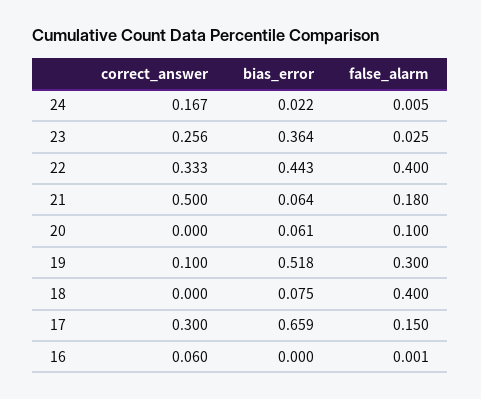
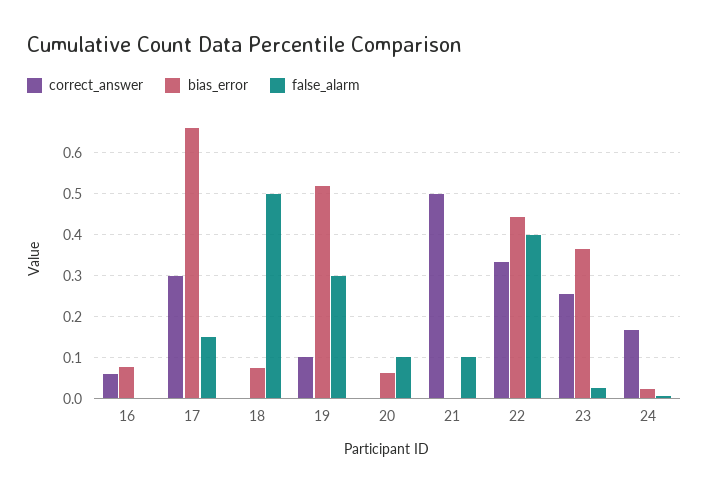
  {
    "correct_answer": {
      "24": 0.167,
      "23": 0.256,
      "22": 0.333,
      "21": 0.5,
      "20": 0,
      "19": 0.1,
      "18": 0,
      "17": 0.3,
      "16": 0.06
    },
    "bias_error": {
      "24": 0.022,
      "23": 0.364,
      "22": 0.443,
-     "21": 0.064,
+     "21": 0,
      "20": 0.061,
      "19": 0.518,
      "18": 0.075,
      "17": 0.659,
-     "16": 0
+     "16": 0.08
    },
    "false_alarm": {
      "24": 0.005,
      "23": 0.025,
      "22": 0.4,
-     "21": 0.18,
+     "21": 0.1,
      "20": 0.1,
      "19": 0.3,
-     "18": 0.4,
+     "18": 0.5,
      "17": 0.15,
      "16": 0.001
    }
  }

